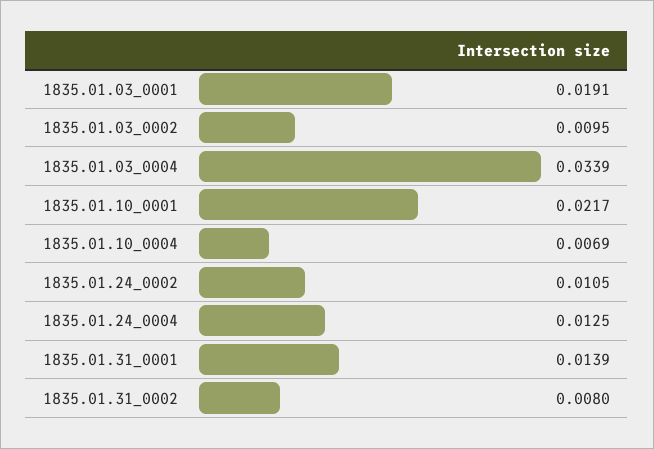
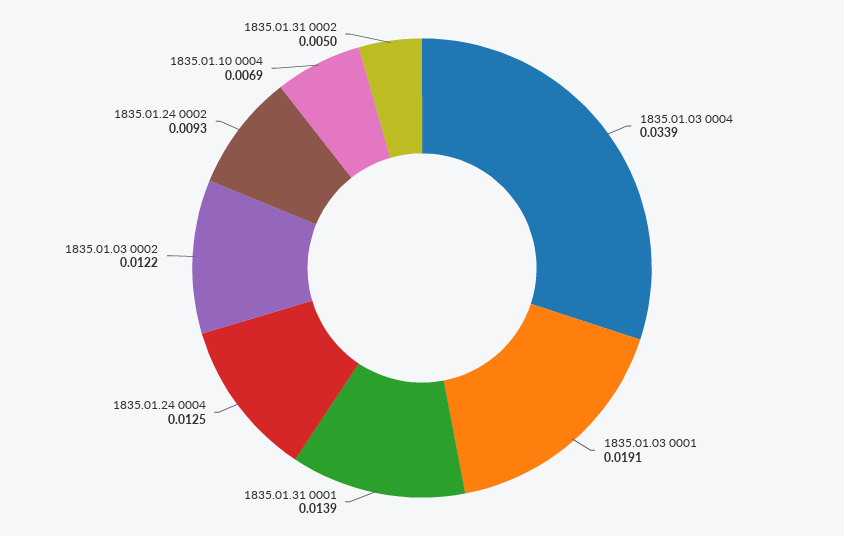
  {
    "1835.01.03_0001": 0.0191,
-   "1835.01.03_0002": 0.0095,
+   "1835.01.03_0002": 0.0122,
    "1835.01.03_0004": 0.0339,
-   "1835.01.10_0001": 0.0217,
    "1835.01.10_0004": 0.0069,
-   "1835.01.24_0002": 0.0105,
+   "1835.01.24_0002": 0.0093,
    "1835.01.24_0004": 0.0125,
    "1835.01.31_0001": 0.0139,
-   "1835.01.31_0002": 0.008
+   "1835.01.31_0002": 0.005
  }

